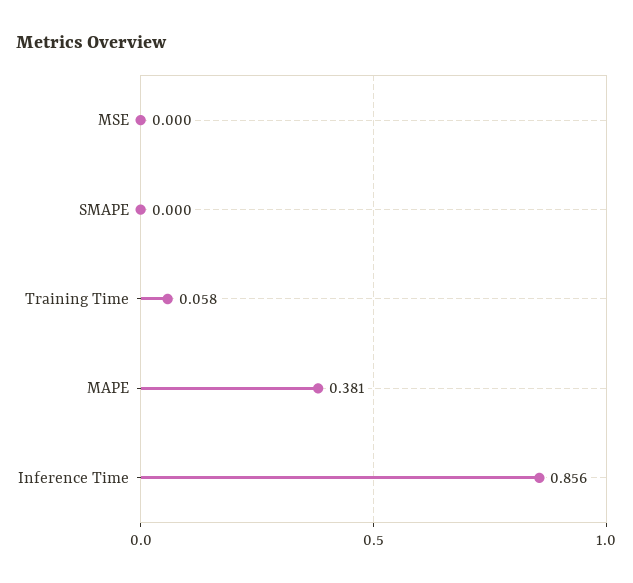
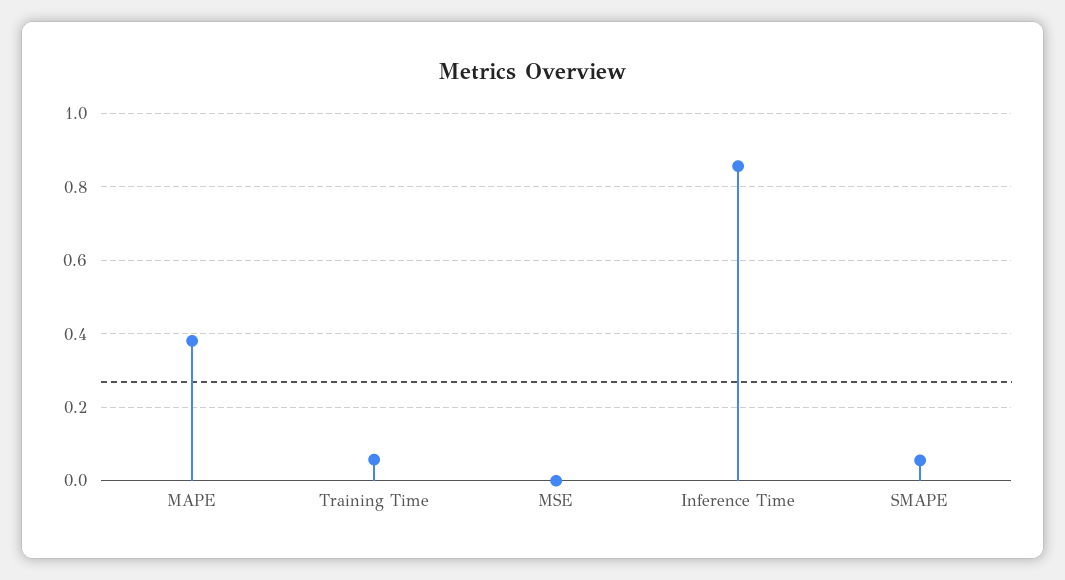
  {
    "MSE": 0,
-   "SMAPE": 0,
+   "SMAPE": 0.06,
    "Training Time": 0.058,
    "MAPE": 0.381,
    "Inference Time": 0.856
  }

